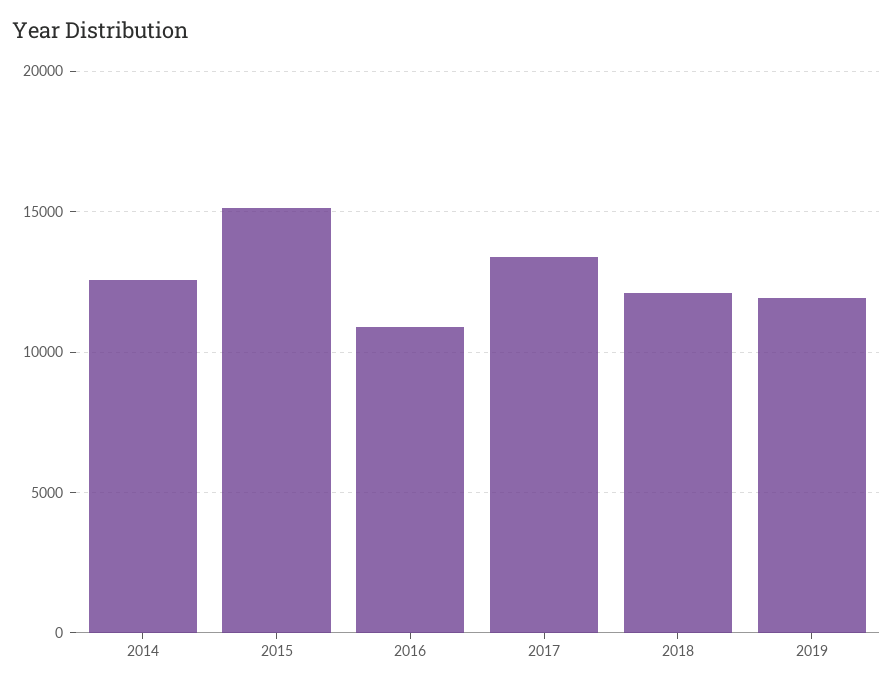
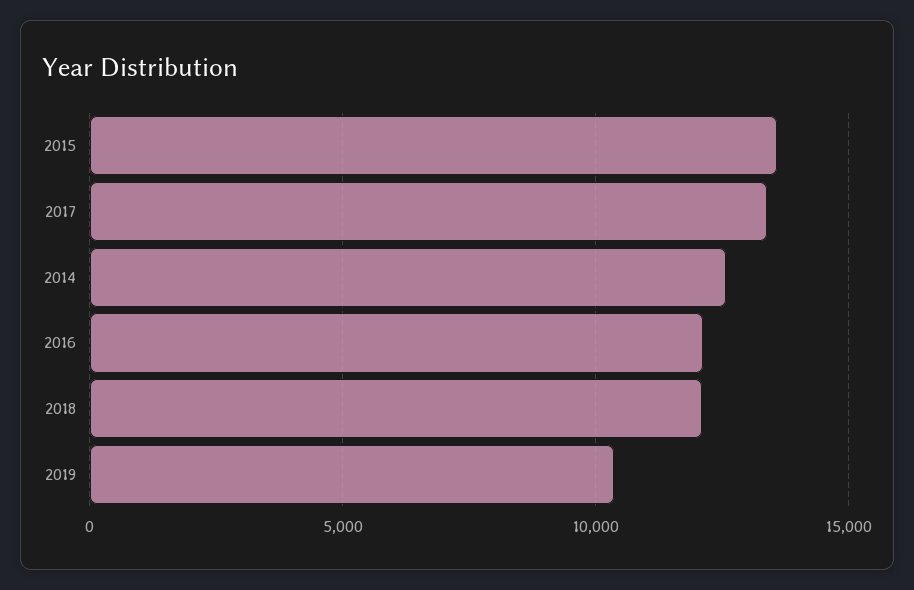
  {
    "2014": 12500,
-   "2015": 15000,
+   "2015": 13500,
-   "2016": 11000,
+   "2016": 12000,
    "2017": 13500,
    "2018": 12000,
-   "2019": 12000
+   "2019": 10500
  }

